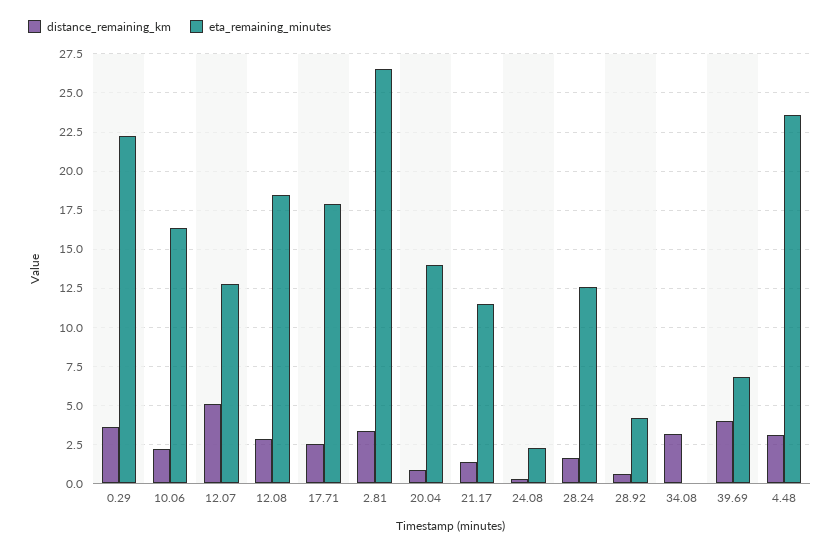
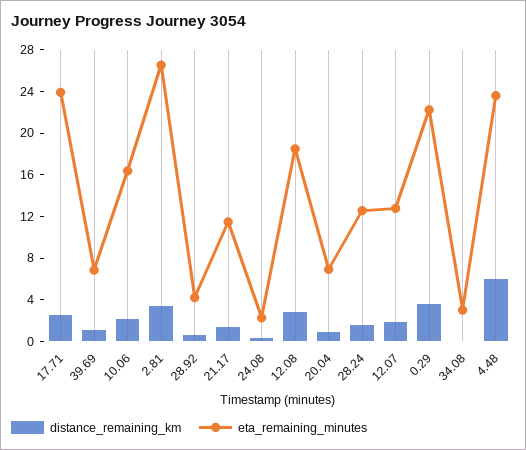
  {
    "distance_remaining_km": {
      "0.29": 3.5,
      "10.06": 2,
-     "12.07": 5,
+     "12.07": 2,
      "12.08": 3,
      "17.71": 2.5,
      "2.81": 3.5,
      "20.04": 1,
      "21.17": 1.5,
      "24.08": 0.5,
      "28.24": 1.5,
      "28.92": 0.5,
-     "34.08": 3,
+     "34.08": 0,
-     "39.69": 4,
+     "39.69": 1,
-     "4.48": 3
+     "4.48": 6
    },
    "eta_remaining_minutes": {
      "0.29": 22,
      "10.06": 16.5,
      "12.07": 13,
      "12.08": 18.5,
-     "17.71": 18,
+     "17.71": 24,
      "2.81": 26.5,
-     "20.04": 14,
+     "20.04": 7,
      "21.17": 11.5,
      "24.08": 2.5,
      "28.24": 12.5,
      "28.92": 4,
-     "34.08": 0,
+     "34.08": 3,
      "39.69": 7,
      "4.48": 23.5
    }
  }

